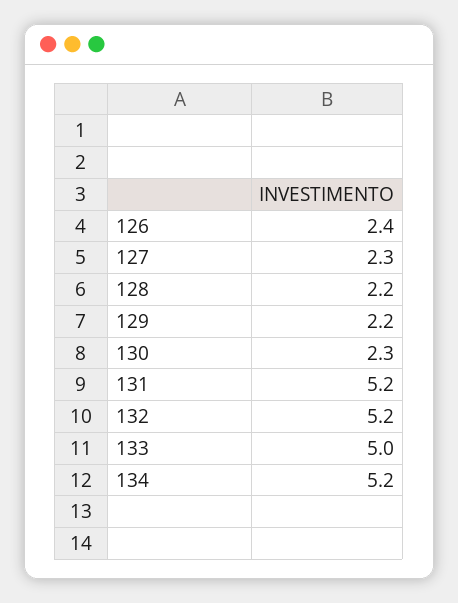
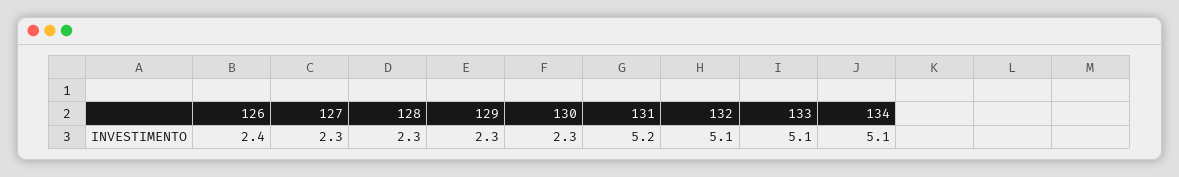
  {
    "126": 2.4,
    "127": 2.3,
-   "128": 2.2,
+   "128": 2.3,
-   "129": 2.2,
+   "129": 2.3,
    "130": 2.3,
    "131": 5.2,
-   "132": 5.2,
+   "132": 5.1,
-   "133": 5,
+   "133": 5.1,
-   "134": 5.2
+   "134": 5.1
  }

